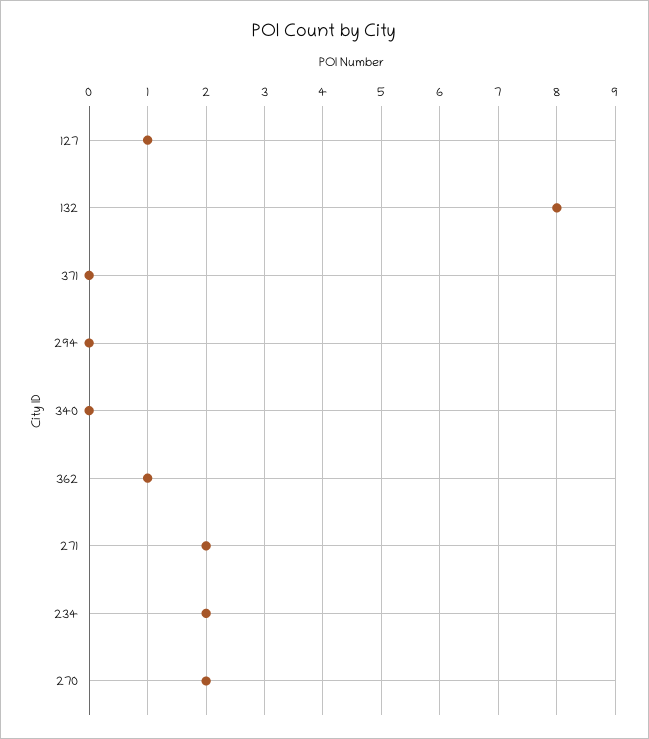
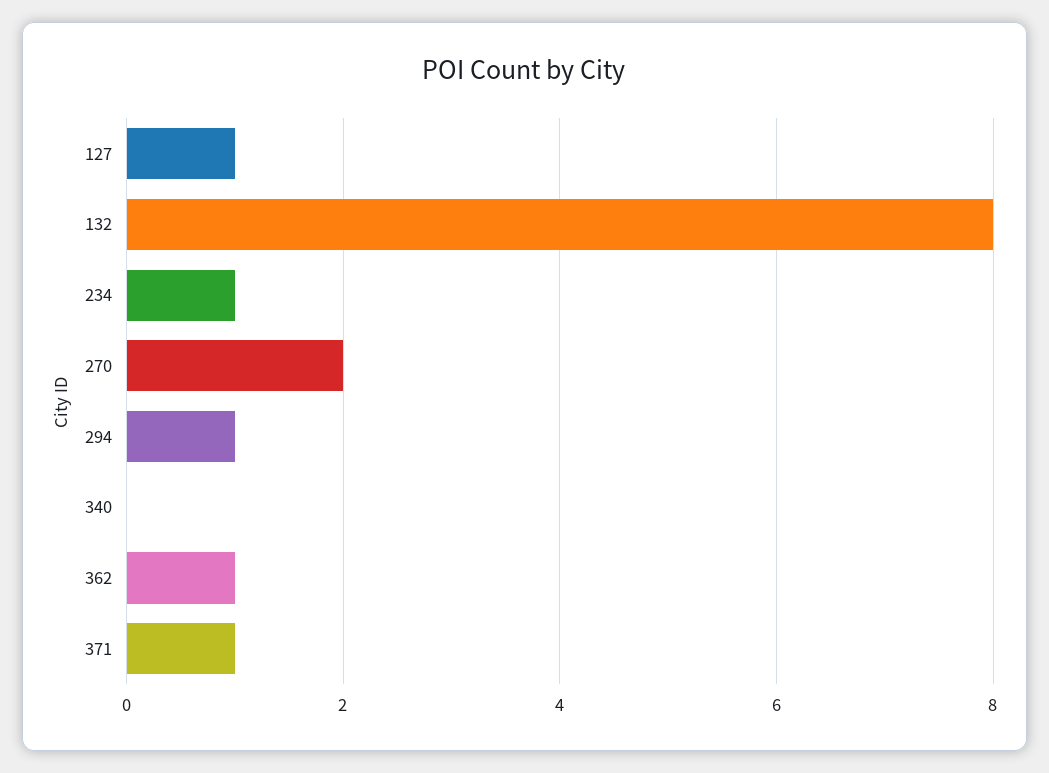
  {
    "127": 1,
    "132": 8,
-   "371": 0,
+   "371": 1,
-   "294": 0,
+   "294": 1,
    "340": 0,
    "362": 1,
-   "271": 2,
-   "234": 2,
+   "234": 1,
    "270": 2
  }

